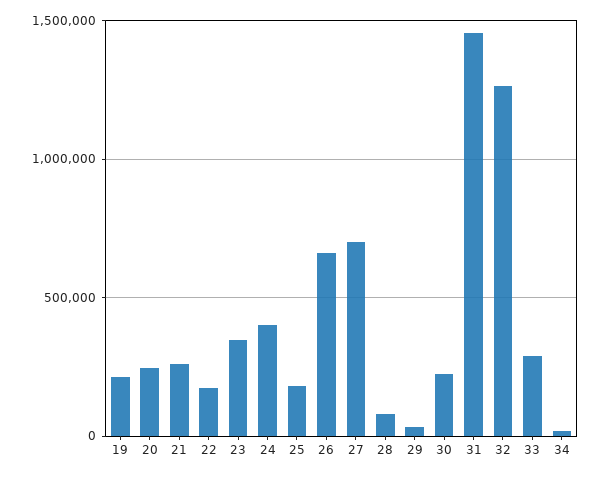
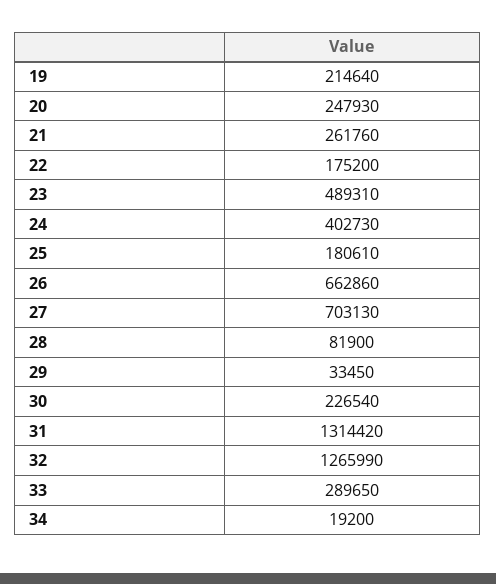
  {
    "19": 214640,
    "20": 247930,
    "21": 261760,
    "22": 175200,
-   "23": 350000,
+   "23": 489310,
    "24": 402730,
    "25": 180610,
    "26": 662860,
    "27": 703130,
    "28": 81900,
    "29": 33450,
    "30": 226540,
-   "31": 1450000,
+   "31": 1314420,
    "32": 1265990,
    "33": 289650,
    "34": 19200
  }

